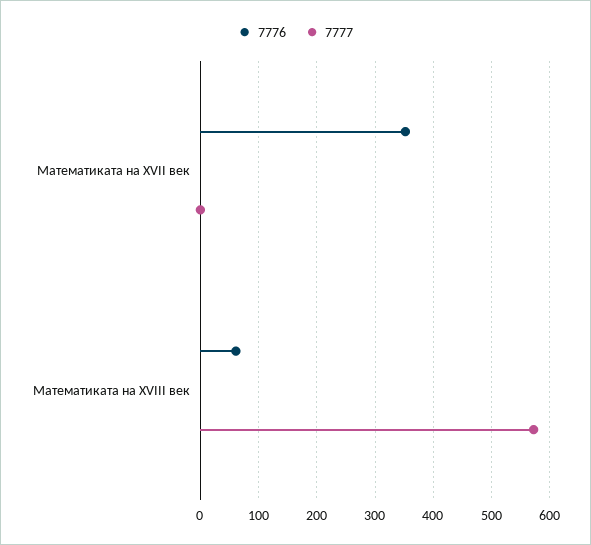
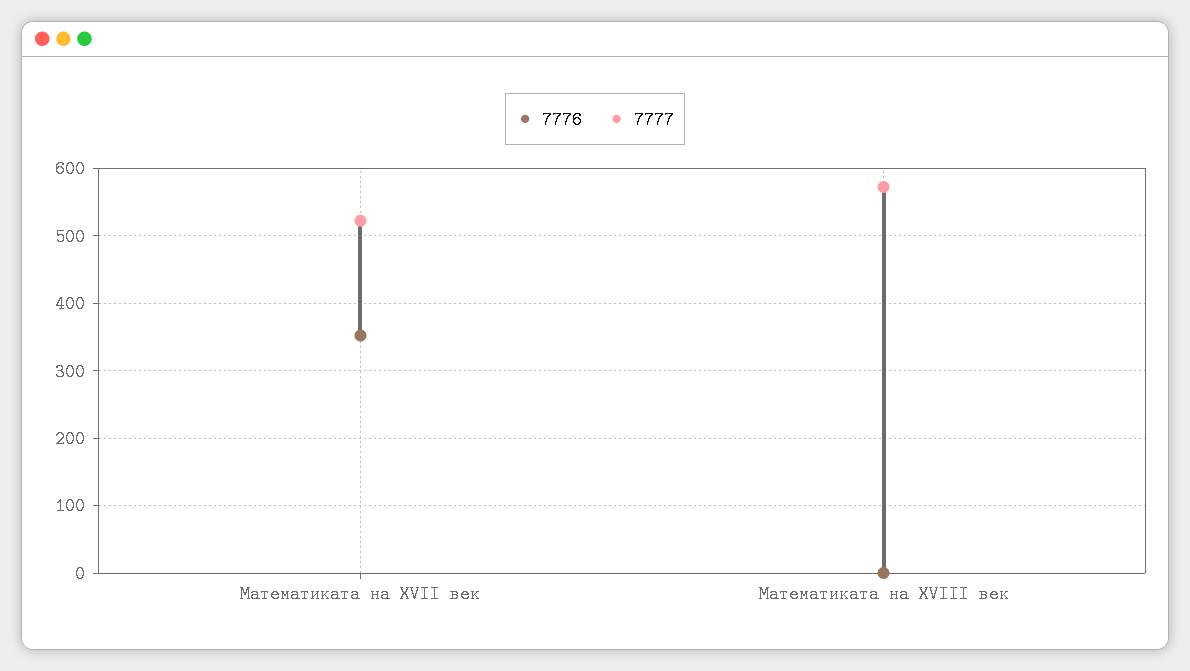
  {
    "7776": {
      "Математиката на XVII век": 350,
-     "Математиката на XVIII век": 60
+     "Математиката на XVIII век": 0
    },
    "7777": {
-     "Математиката на XVII век": 0,
+     "Математиката на XVII век": 520,
      "Математиката на XVIII век": 570
    }
  }

